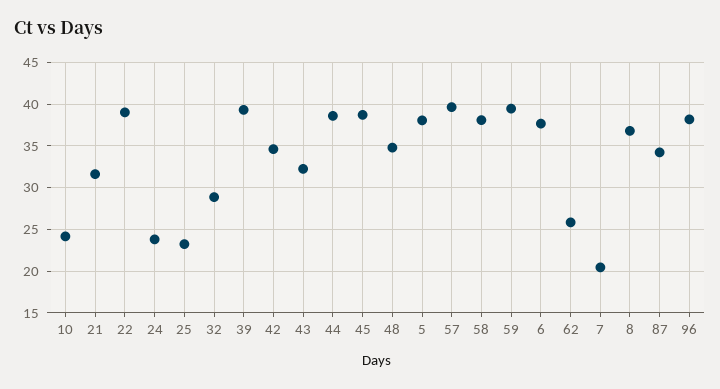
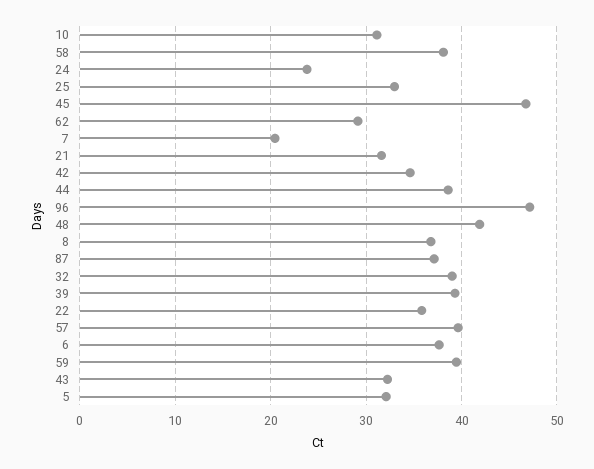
  {
-   "10": 24,
+   "10": 31,
    "21": 32,
-   "22": 39,
+   "22": 36,
    "24": 24,
-   "25": 23,
+   "25": 33,
-   "32": 29,
+   "32": 39,
    "39": 39,
    "42": 35,
    "43": 32,
    "44": 39,
-   "45": 39,
+   "45": 47,
-   "48": 35,
+   "48": 42,
-   "5": 38,
+   "5": 32,
    "57": 40,
    "58": 38,
    "59": 39,
    "6": 38,
-   "62": 26,
+   "62": 29,
    "7": 20,
    "8": 37,
-   "87": 34,
+   "87": 37,
-   "96": 38
+   "96": 47
  }

